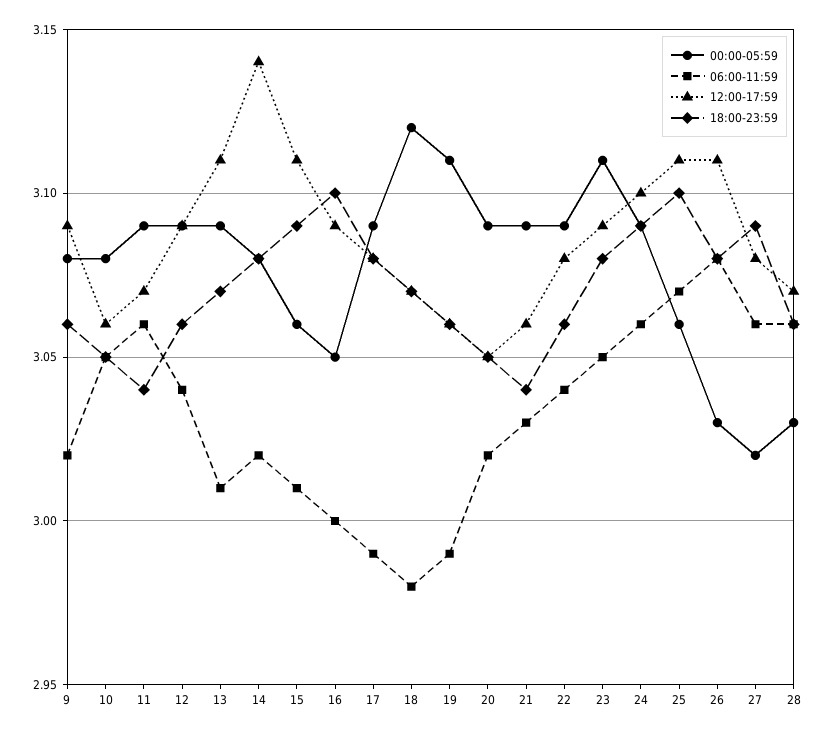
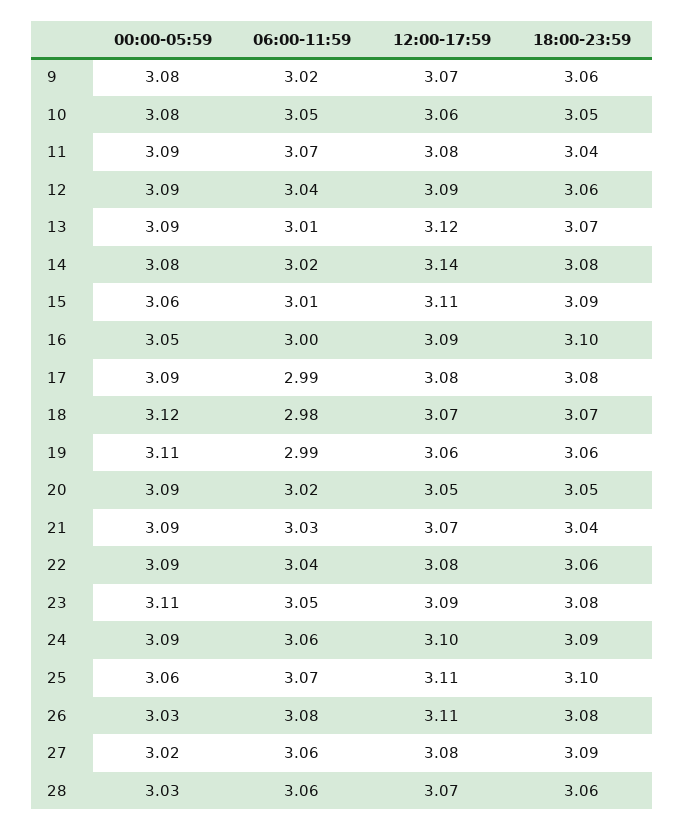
  {
    "00:00-05:59": {
      "9": 3.08,
      "10": 3.08,
      "11": 3.09,
      "12": 3.09,
      "13": 3.09,
      "14": 3.08,
      "15": 3.06,
      "16": 3.05,
      "17": 3.09,
      "18": 3.12,
      "19": 3.11,
      "20": 3.09,
      "21": 3.09,
      "22": 3.09,
      "23": 3.11,
      "24": 3.09,
      "25": 3.06,
      "26": 3.03,
      "27": 3.02,
      "28": 3.03
    },
    "06:00-11:59": {
      "9": 3.02,
      "10": 3.05,
-     "11": 3.06,
+     "11": 3.07,
      "12": 3.04,
      "13": 3.01,
      "14": 3.02,
      "15": 3.01,
      "16": 3,
      "17": 2.99,
      "18": 2.98,
      "19": 2.99,
      "20": 3.02,
      "21": 3.03,
      "22": 3.04,
      "23": 3.05,
      "24": 3.06,
      "25": 3.07,
      "26": 3.08,
      "27": 3.06,
      "28": 3.06
    },
    "12:00-17:59": {
-     "9": 3.09,
+     "9": 3.07,
      "10": 3.06,
-     "11": 3.07,
+     "11": 3.08,
      "12": 3.09,
-     "13": 3.11,
+     "13": 3.12,
      "14": 3.14,
      "15": 3.11,
      "16": 3.09,
      "17": 3.08,
      "18": 3.07,
      "19": 3.06,
      "20": 3.05,
-     "21": 3.06,
+     "21": 3.07,
      "22": 3.08,
      "23": 3.09,
      "24": 3.1,
      "25": 3.11,
      "26": 3.11,
      "27": 3.08,
      "28": 3.07
    },
    "18:00-23:59": {
      "9": 3.06,
      "10": 3.05,
      "11": 3.04,
      "12": 3.06,
      "13": 3.07,
      "14": 3.08,
      "15": 3.09,
      "16": 3.1,
      "17": 3.08,
      "18": 3.07,
      "19": 3.06,
      "20": 3.05,
      "21": 3.04,
      "22": 3.06,
      "23": 3.08,
      "24": 3.09,
      "25": 3.1,
      "26": 3.08,
      "27": 3.09,
      "28": 3.06
    }
  }

